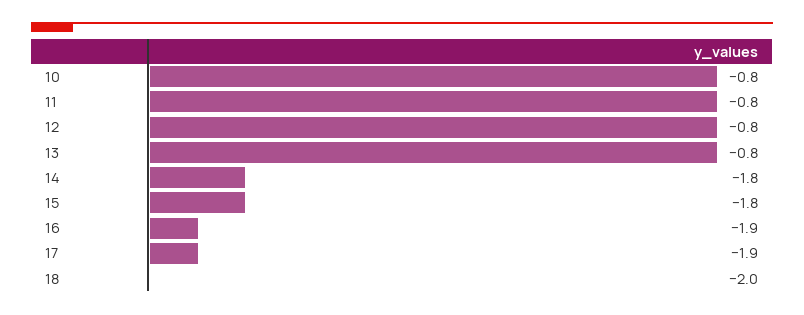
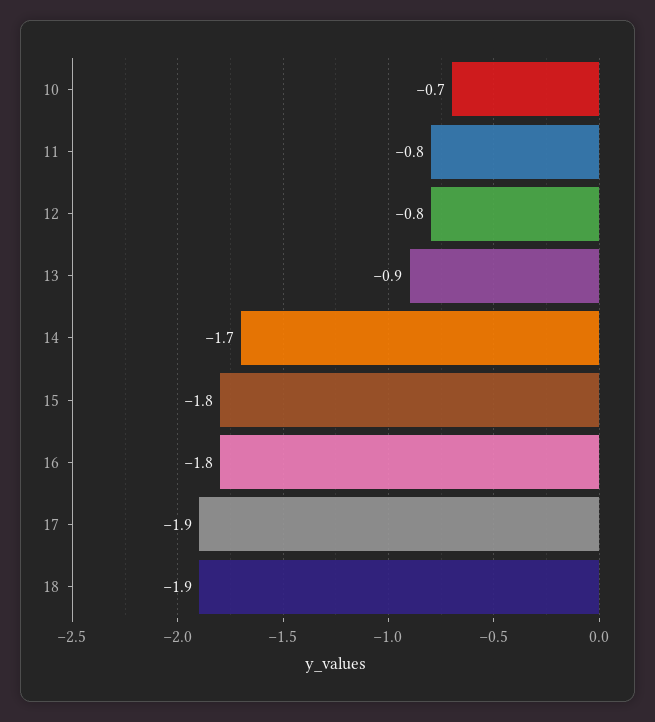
  {
-   "10": -0.8,
+   "10": -0.7,
    "11": -0.8,
    "12": -0.8,
-   "13": -0.8,
+   "13": -0.9,
-   "14": -1.8,
+   "14": -1.7,
    "15": -1.8,
-   "16": -1.9,
+   "16": -1.8,
    "17": -1.9,
-   "18": -2
+   "18": -1.9
  }

